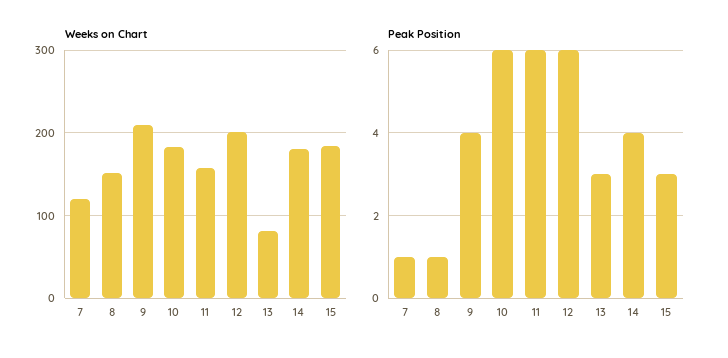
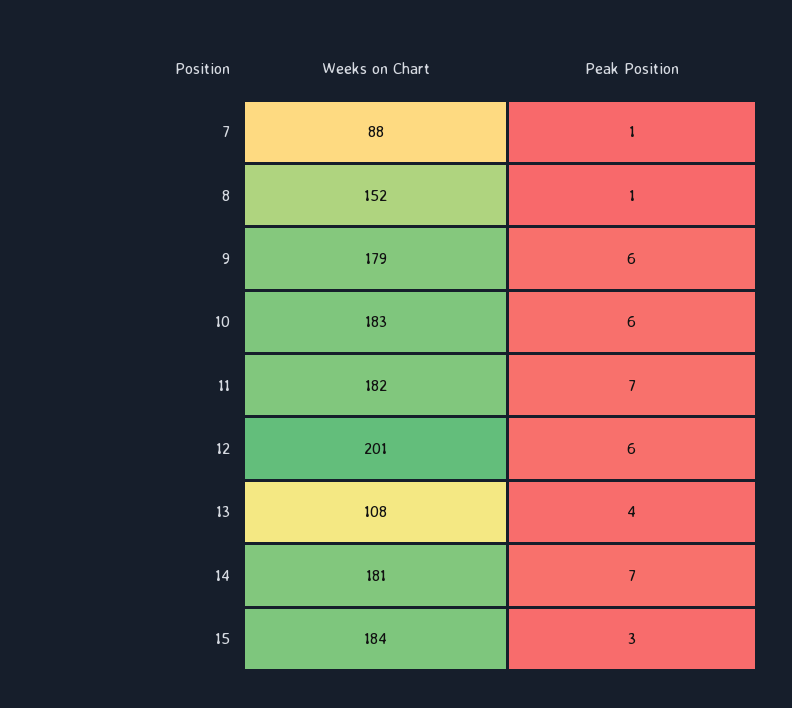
  {
    "Weeks on Chart": {
-     "7": 120,
+     "7": 88,
      "8": 152,
-     "9": 210,
+     "9": 179,
      "10": 183,
-     "11": 160,
+     "11": 182,
      "12": 201,
-     "13": 80,
+     "13": 108,
      "14": 181,
      "15": 184
    },
    "Peak Position": {
      "7": 1,
      "8": 1,
-     "9": 4,
+     "9": 6,
      "10": 6,
-     "11": 6,
+     "11": 7,
      "12": 6,
-     "13": 3,
+     "13": 4,
-     "14": 4,
+     "14": 7,
      "15": 3
    }
  }

